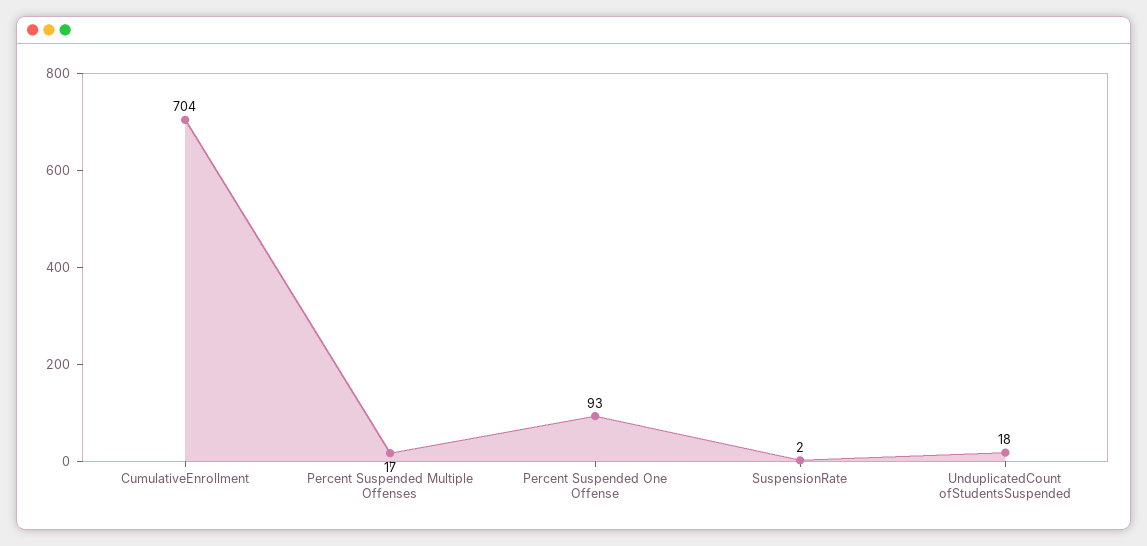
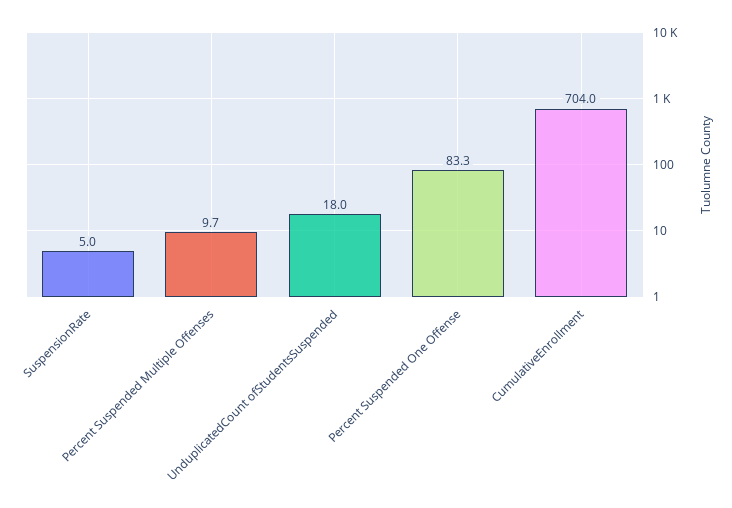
  {
    "CumulativeEnrollment": 704,
-   "Percent Suspended Multiple Offenses": 17,
+   "Percent Suspended Multiple Offenses": 9.7,
-   "Percent Suspended One Offense": 93,
+   "Percent Suspended One Offense": 83.3,
-   "SuspensionRate": 2,
+   "SuspensionRate": 5,
    "UnduplicatedCount ofStudentsSuspended": 18
  }

